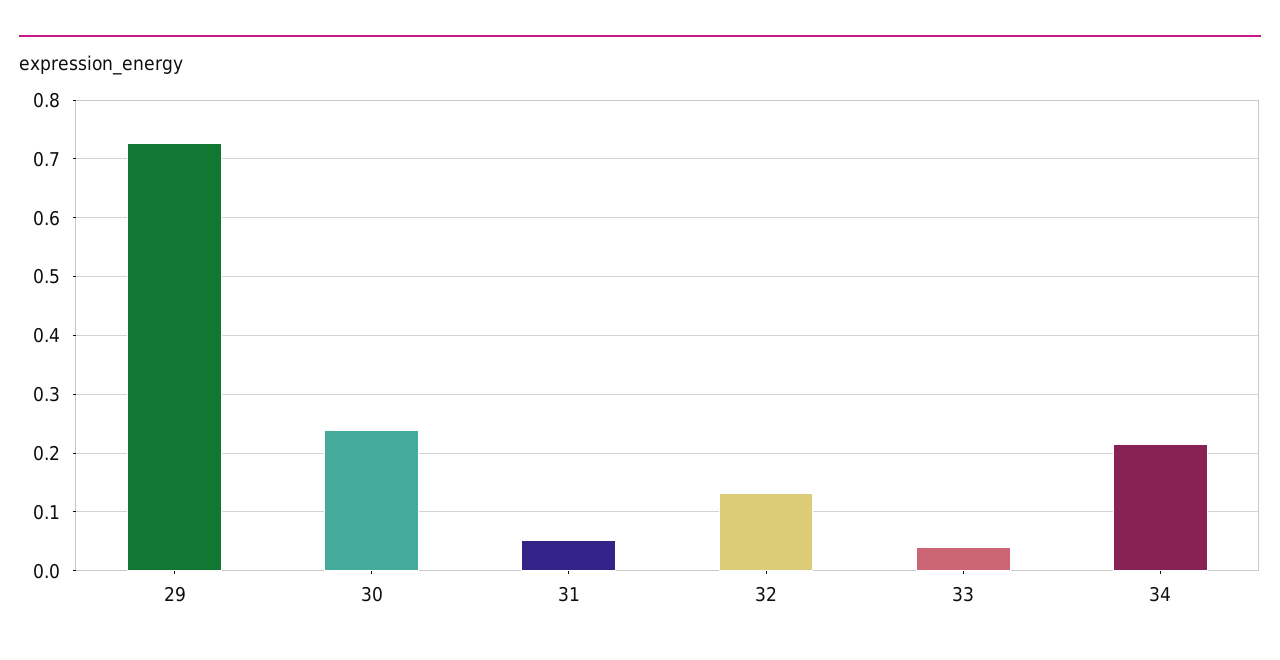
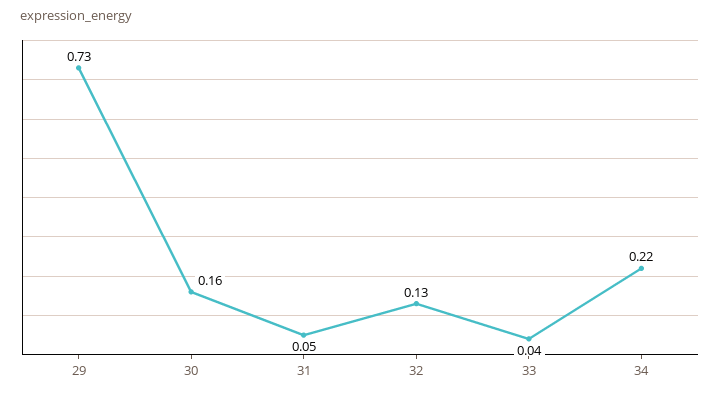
  {
    "29": 0.73,
-   "30": 0.24,
+   "30": 0.16,
    "31": 0.05,
    "32": 0.13,
    "33": 0.04,
    "34": 0.22
  }

